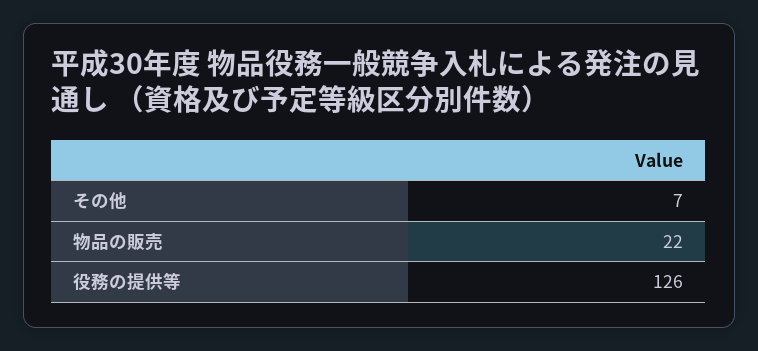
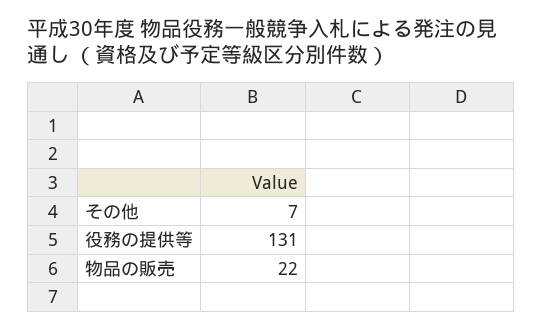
  {
    "その他": 7,
    "物品の販売": 22,
-   "役務の提供等": 126
+   "役務の提供等": 131
  }

